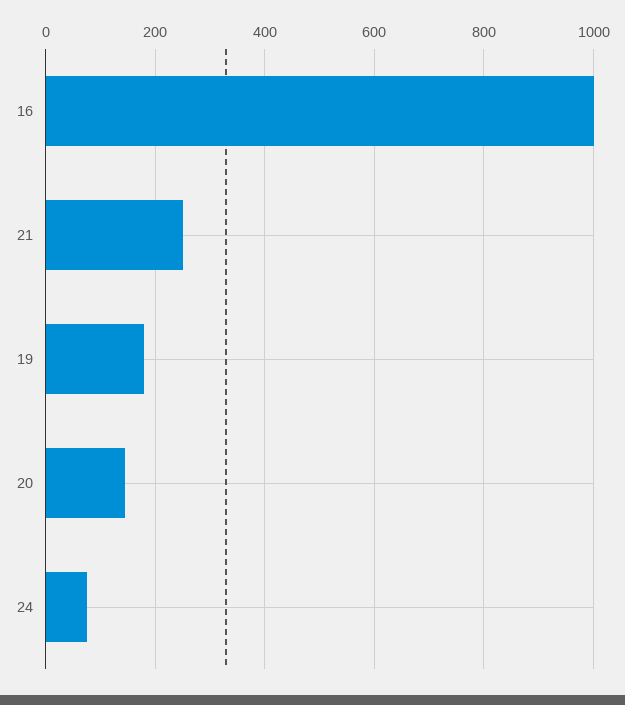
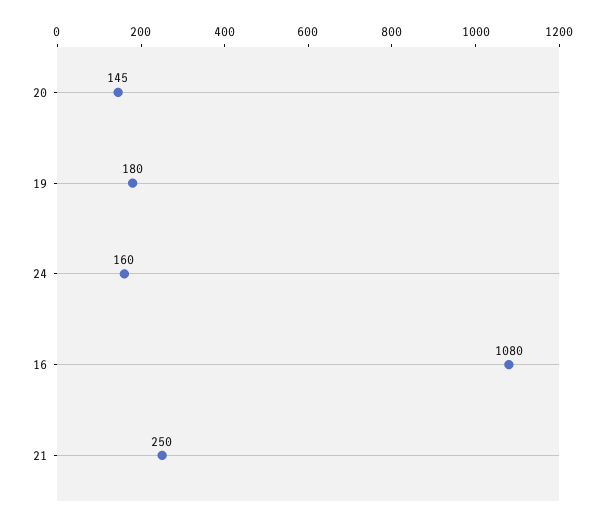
  {
-   "16": 1000,
+   "16": 1080,
    "21": 250,
    "19": 180,
    "20": 145,
-   "24": 80
+   "24": 160
  }

